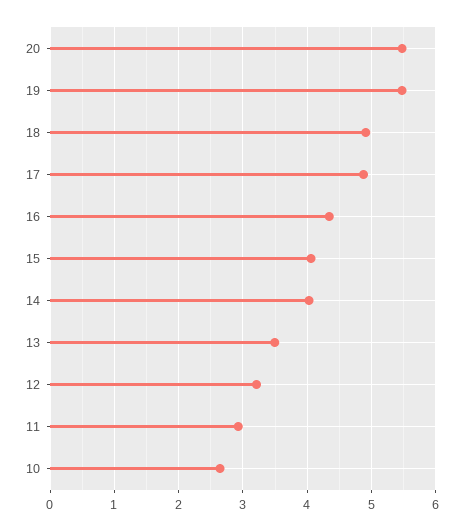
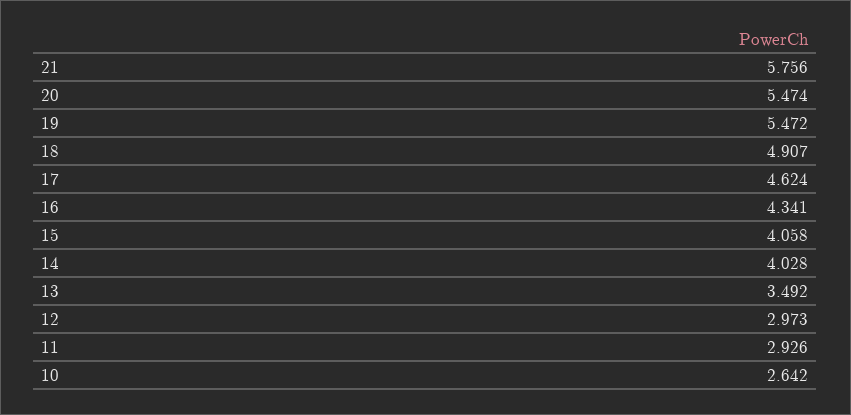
  {
    "20": 5.474,
    "19": 5.472,
    "18": 4.907,
-   "17": 4.9,
+   "17": 4.624,
    "16": 4.341,
    "15": 4.058,
    "14": 4.028,
    "13": 3.492,
-   "12": 3.2,
+   "12": 2.973,
    "11": 2.926,
-   "10": 2.642
+   "10": 2.642,
+   "21": 5.756
  }

